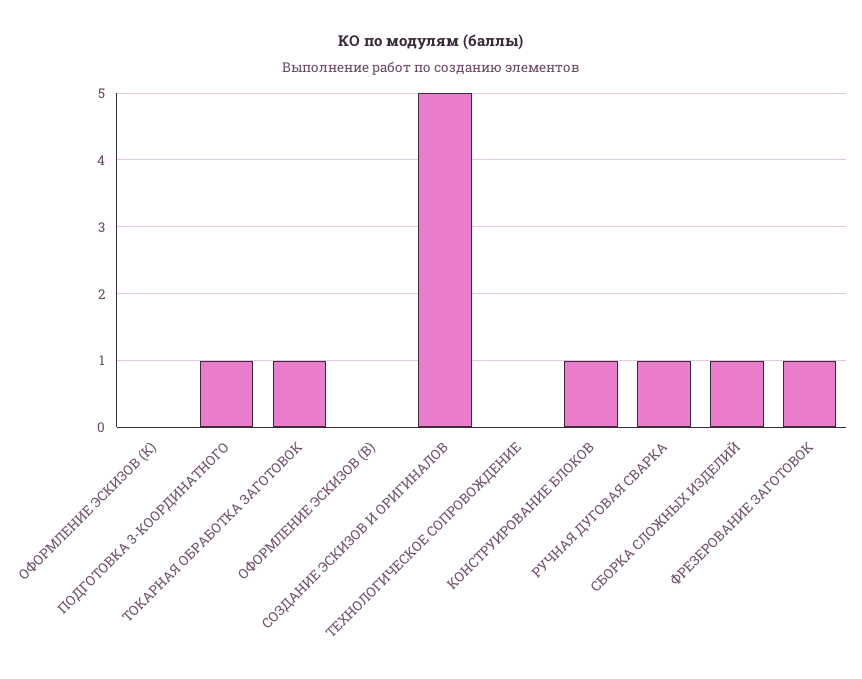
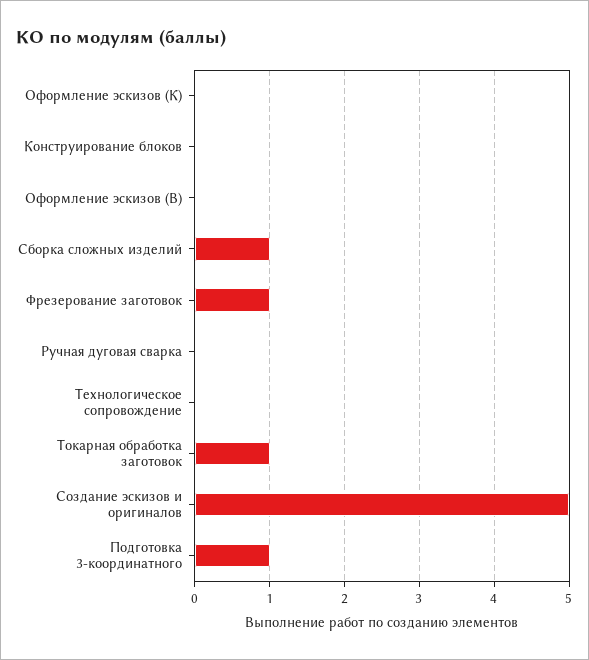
  {
    "ОФОРМЛЕНИЕ ЭСКИЗОВ (К)": 0,
    "ПОДГОТОВКА 3-КООРДИНАТНОГО": 1,
    "ТОКАРНАЯ ОБРАБОТКА ЗАГОТОВОК": 1,
    "ОФОРМЛЕНИЕ ЭСКИЗОВ (В)": 0,
    "СОЗДАНИЕ ЭСКИЗОВ И ОРИГИНАЛОВ": 5,
    "ТЕХНОЛОГИЧЕСКОЕ СОПРОВОЖДЕНИЕ": 0,
-   "КОНСТРУИРОВАНИЕ БЛОКОВ": 1,
+   "КОНСТРУИРОВАНИЕ БЛОКОВ": 0,
-   "РУЧНАЯ ДУГОВАЯ СВАРКА": 1,
+   "РУЧНАЯ ДУГОВАЯ СВАРКА": 0,
    "СБОРКА СЛОЖНЫХ ИЗДЕЛИЙ": 1,
    "ФРЕЗЕРОВАНИЕ ЗАГОТОВОК": 1
  }

